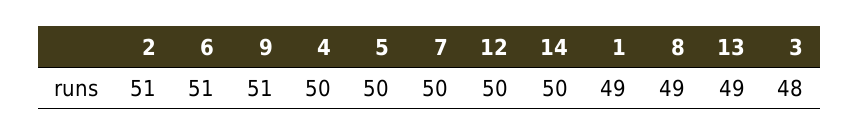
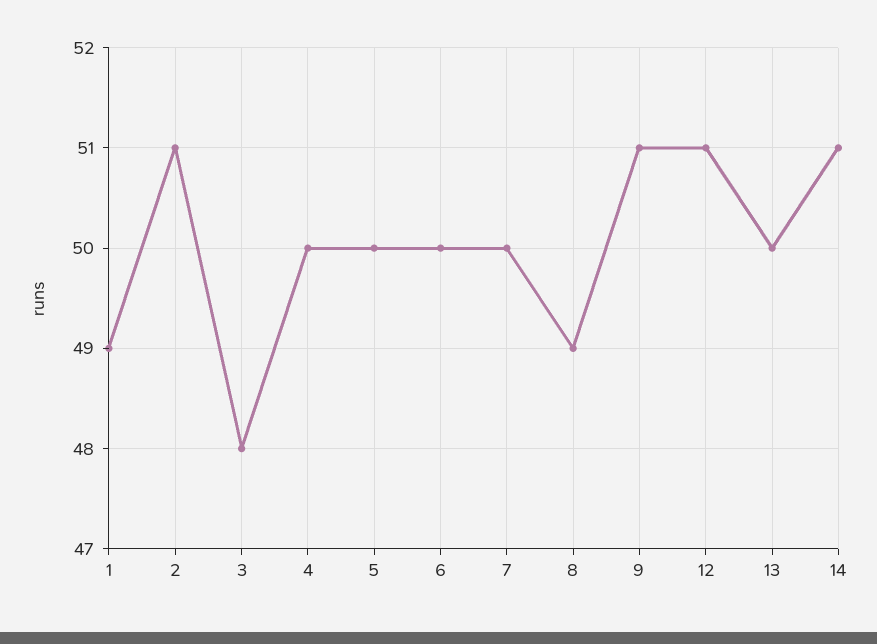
  {
    "2": 51,
-   "6": 51,
+   "6": 50,
    "9": 51,
    "4": 50,
    "5": 50,
    "7": 50,
-   "12": 50,
+   "12": 51,
-   "14": 50,
+   "14": 51,
    "1": 49,
    "8": 49,
-   "13": 49,
+   "13": 50,
    "3": 48
  }

